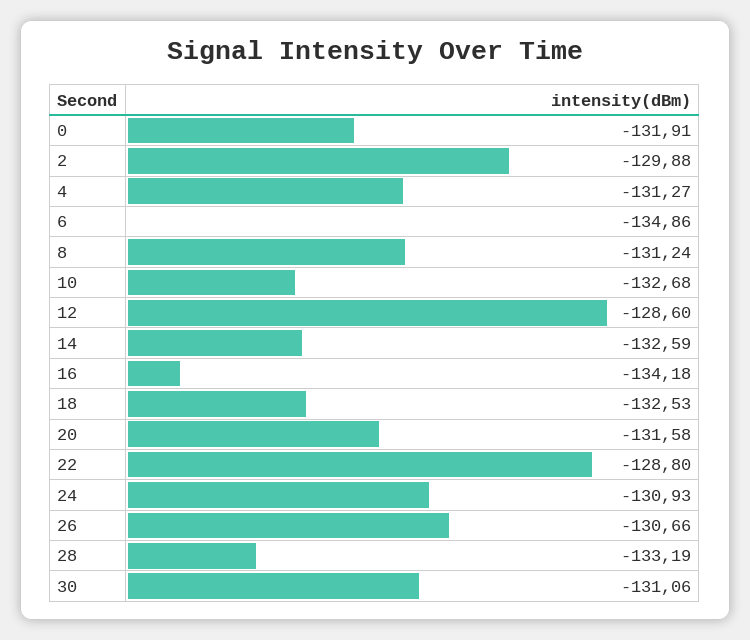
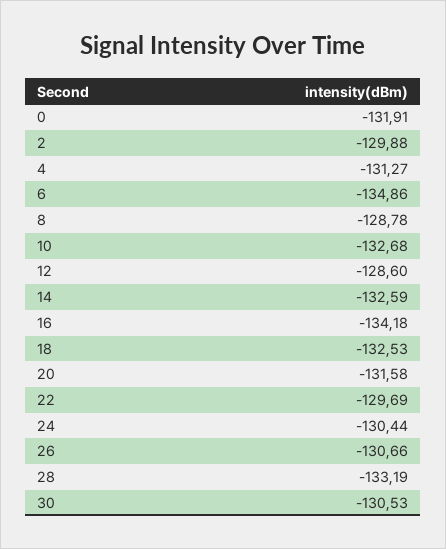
  {
    "0": -131.91,
    "2": -129.88,
    "4": -131.27,
    "6": -134.86,
-   "8": -131.24,
+   "8": -128.78,
    "10": -132.68,
    "12": -128.6,
    "14": -132.59,
    "16": -134.18,
    "18": -132.53,
    "20": -131.58,
-   "22": -128.8,
+   "22": -129.69,
-   "24": -130.93,
+   "24": -130.44,
    "26": -130.66,
    "28": -133.19,
-   "30": -131.06
+   "30": -130.53
  }

